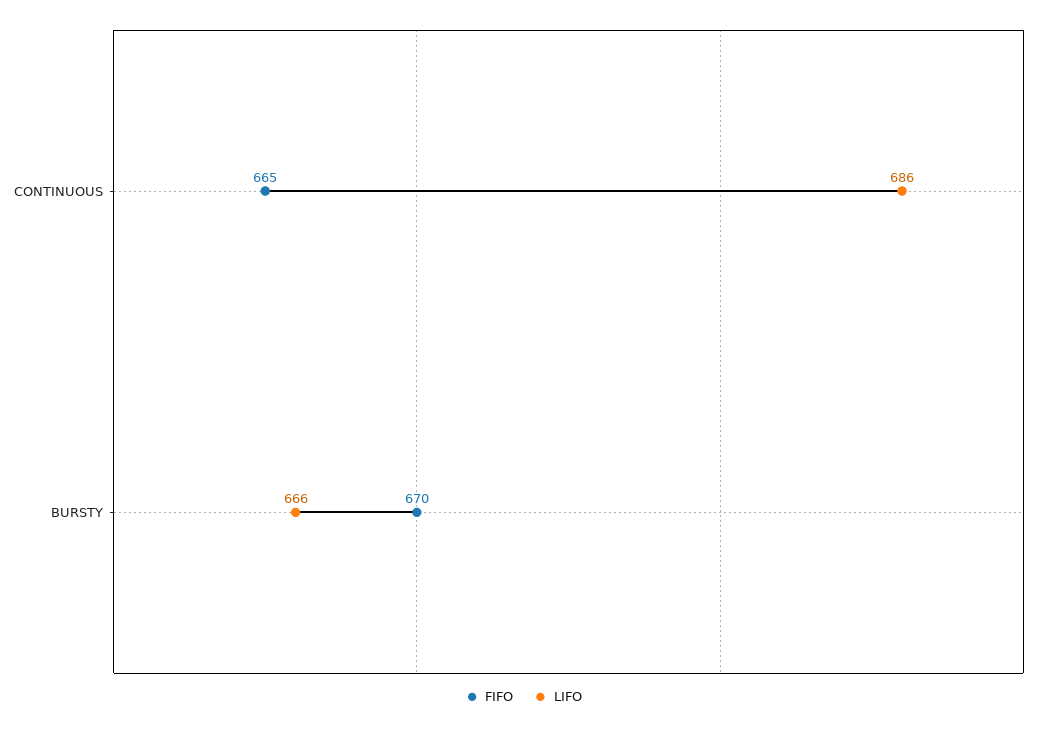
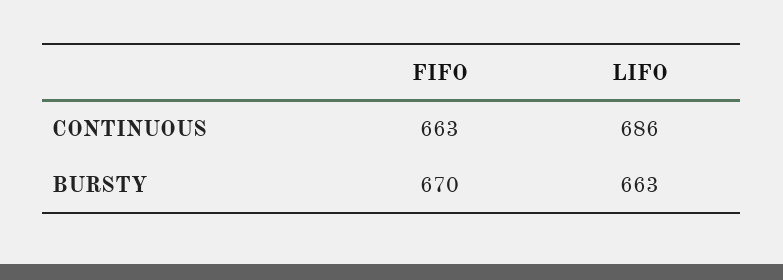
  {
    "FIFO": {
-     "CONTINUOUS": 665,
+     "CONTINUOUS": 663,
      "BURSTY": 670
    },
    "LIFO": {
      "CONTINUOUS": 686,
-     "BURSTY": 666
+     "BURSTY": 663
    }
  }

